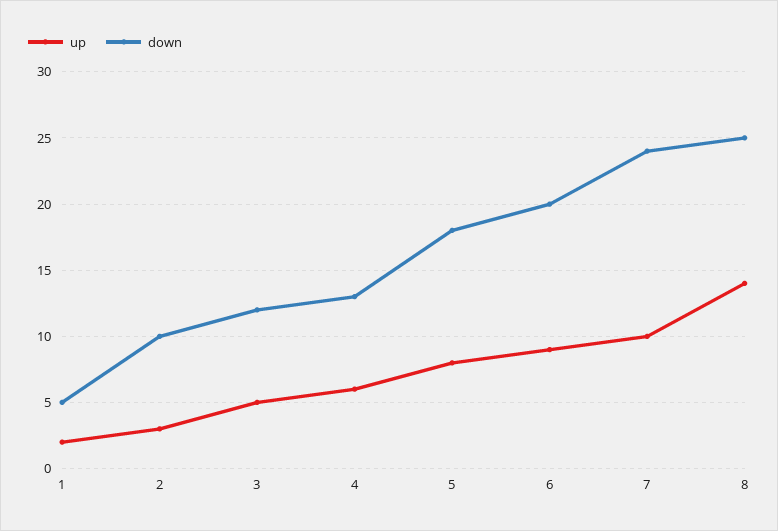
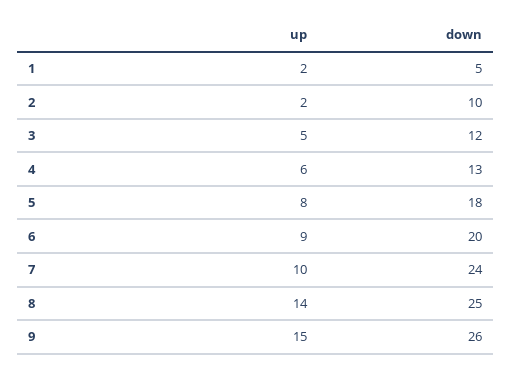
  {
    "up": {
      "1": 2,
-     "2": 3,
+     "2": 2,
      "3": 5,
      "4": 6,
      "5": 8,
      "6": 9,
      "7": 10,
-     "8": 14
+     "8": 14,
+     "9": 15
    },
    "down": {
      "1": 5,
      "2": 10,
      "3": 12,
      "4": 13,
      "5": 18,
      "6": 20,
      "7": 24,
-     "8": 25
+     "8": 25,
+     "9": 26
    }
  }

